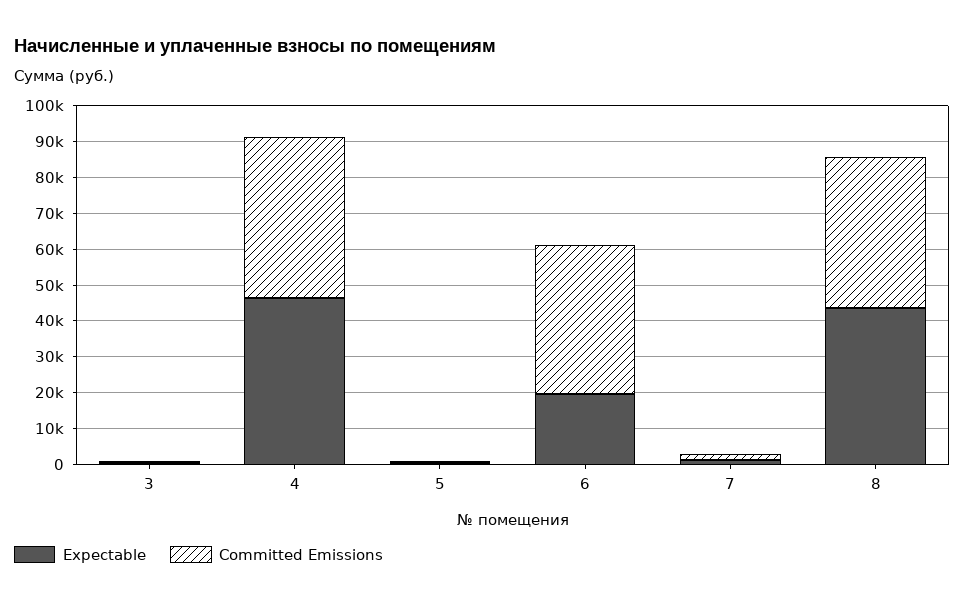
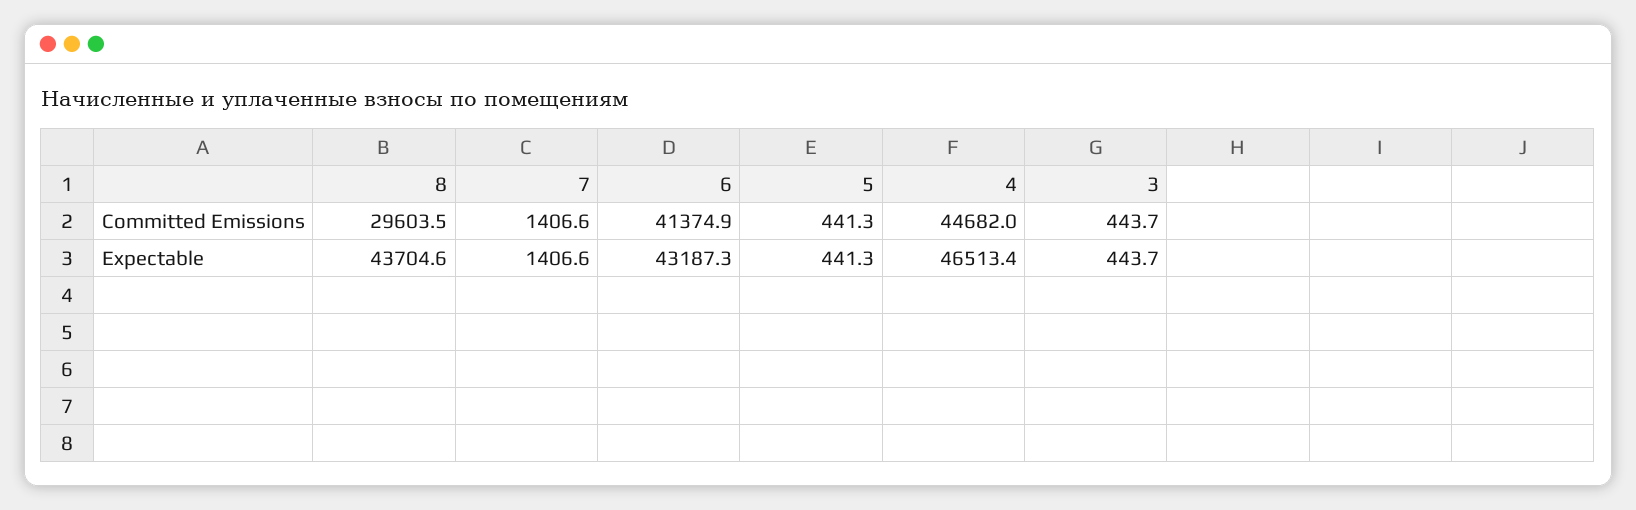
  {
    "Expectable": {
      "3": 443.7,
      "4": 46513.4,
      "5": 441.3,
-     "6": 20000,
+     "6": 43187.3,
      "7": 1406.6,
      "8": 43704.6
    },
    "Committed Emissions": {
      "3": 443.7,
      "4": 44682,
      "5": 441.3,
      "6": 41374.9,
      "7": 1406.6,
-     "8": 42500
+     "8": 29603.5
    }
  }

